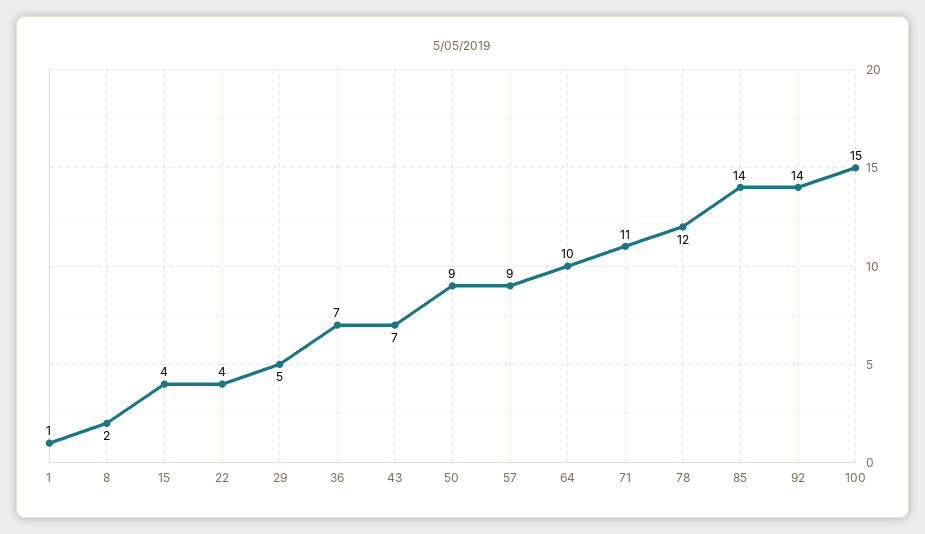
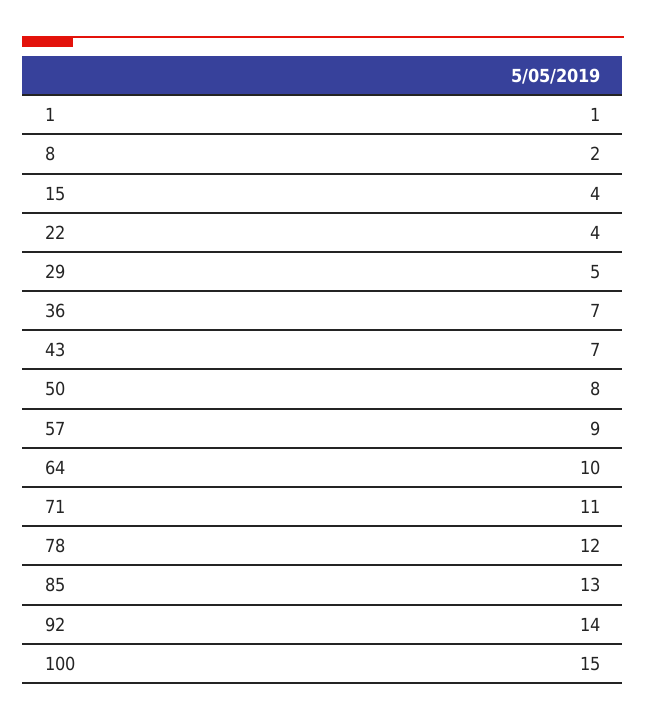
  {
    "1": 1,
    "8": 2,
    "15": 4,
    "22": 4,
    "29": 5,
    "36": 7,
    "43": 7,
-   "50": 9,
+   "50": 8,
    "57": 9,
    "64": 10,
    "71": 11,
    "78": 12,
-   "85": 14,
+   "85": 13,
    "92": 14,
    "100": 15
  }

